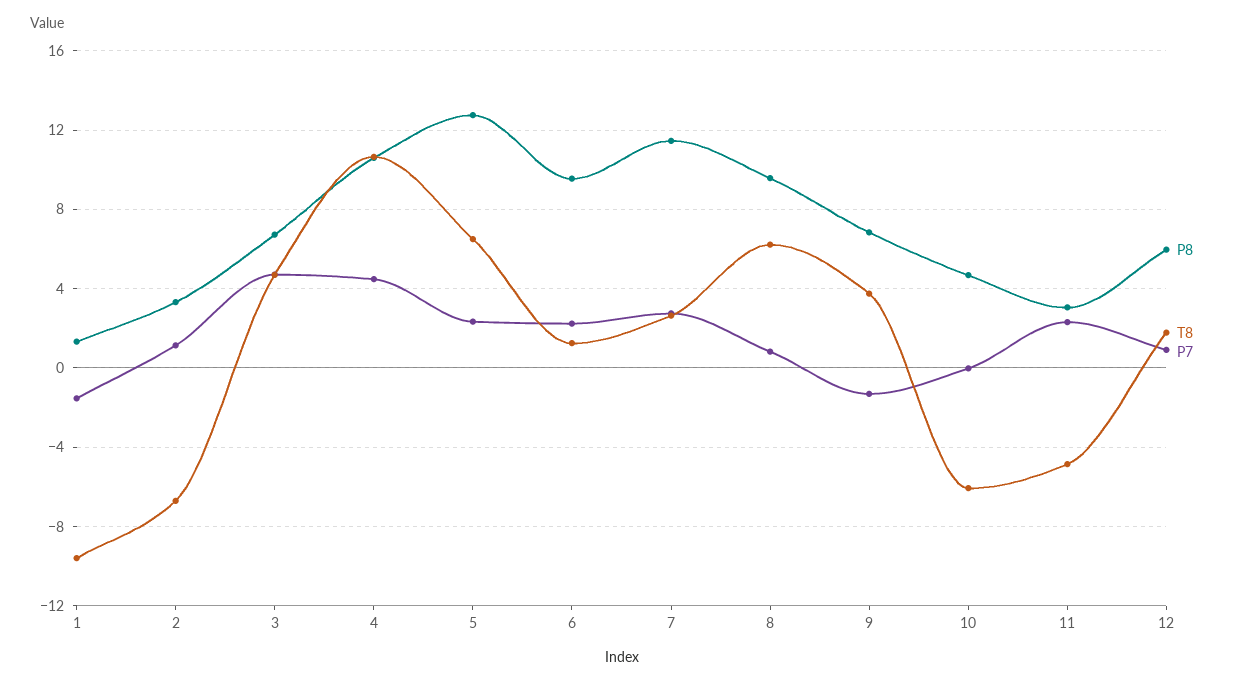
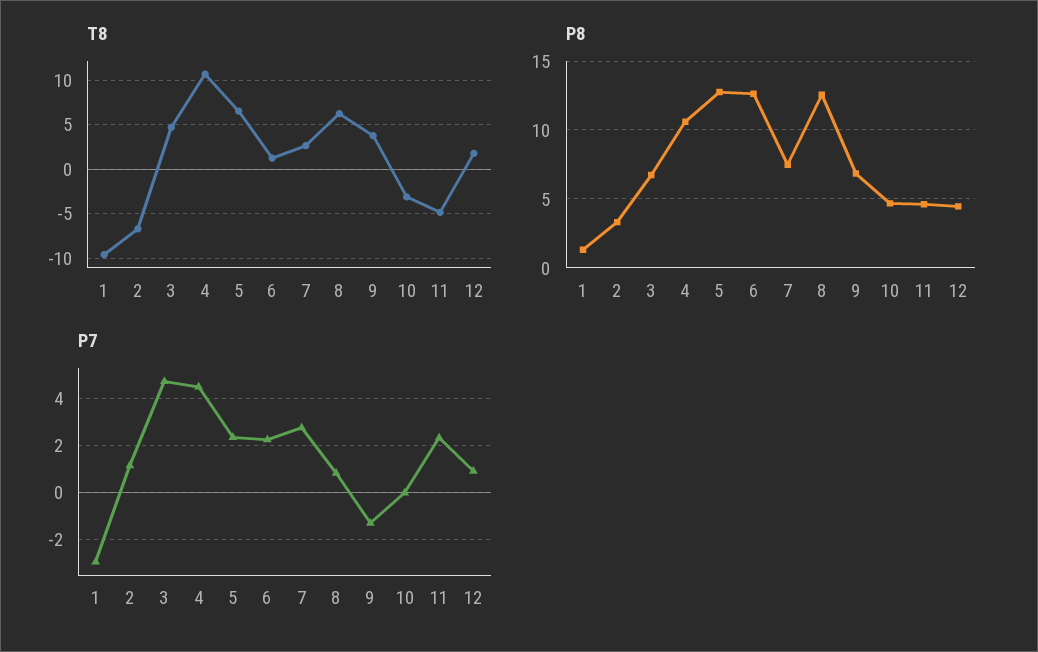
  {
    "P8": {
      "1": 1.5,
      "2": 3.5,
      "3": 6.5,
      "4": 10.5,
      "5": 13,
-     "6": 9.5,
+     "6": 12.5,
-     "7": 11.5,
+     "7": 7.5,
-     "8": 9.5,
+     "8": 12.5,
      "9": 7,
      "10": 4.5,
-     "11": 3,
+     "11": 4.5,
-     "12": 6
+     "12": 4.5
    },
    "T8": {
      "1": -9.5,
      "2": -6.5,
      "3": 4.5,
      "4": 10.5,
      "5": 6.5,
      "6": 1.5,
      "7": 2.5,
      "8": 6,
      "9": 4,
-     "10": -6,
+     "10": -3,
      "11": -5,
      "12": 2
    },
    "P7": {
-     "1": -1.5,
+     "1": -3,
      "2": 1,
      "3": 4.5,
      "4": 4.5,
      "5": 2.5,
      "6": 2,
      "7": 2.5,
      "8": 1,
      "9": -1.5,
      "10": 0,
      "11": 2.5,
      "12": 1
    }
  }

